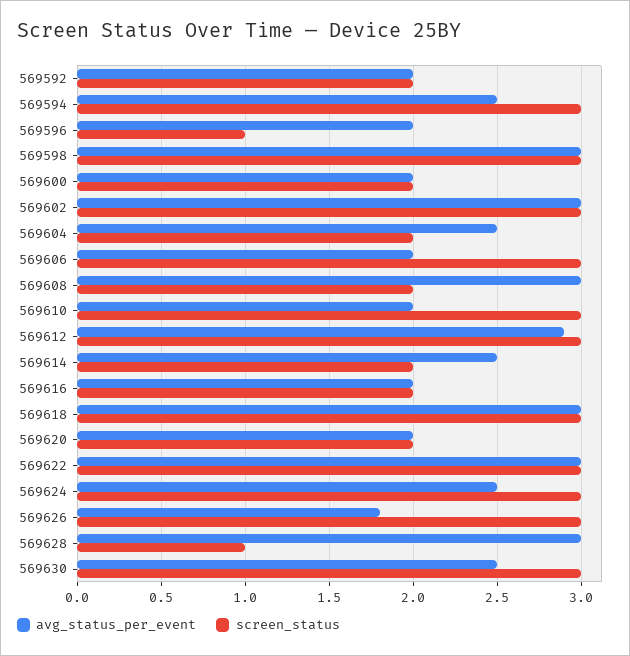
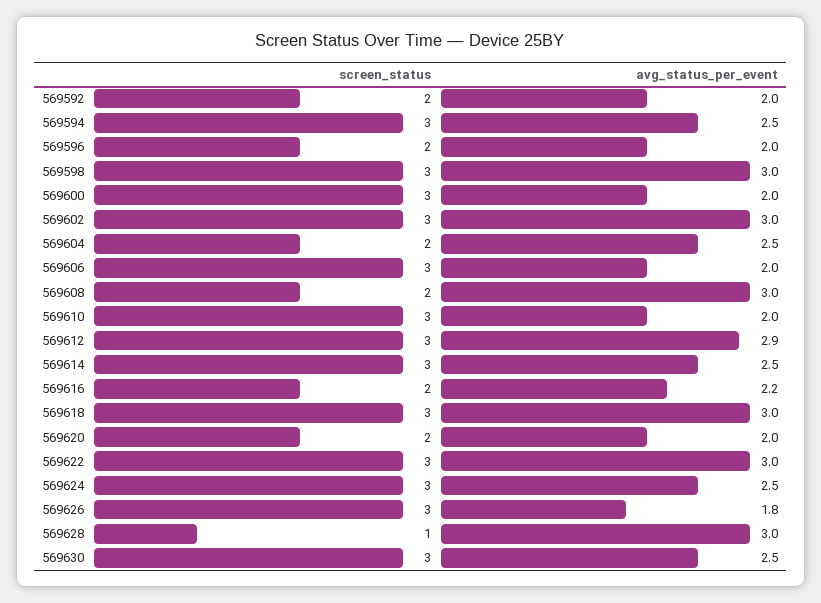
  {
    "avg_status_per_event": {
      "569592": 2,
      "569594": 2.5,
      "569596": 2,
      "569598": 3,
      "569600": 2,
      "569602": 3,
      "569604": 2.5,
      "569606": 2,
      "569608": 3,
      "569610": 2,
      "569612": 2.9,
      "569614": 2.5,
-     "569616": 2,
+     "569616": 2.2,
      "569618": 3,
      "569620": 2,
      "569622": 3,
      "569624": 2.5,
      "569626": 1.8,
      "569628": 3,
      "569630": 2.5
    },
    "screen_status": {
      "569592": 2,
      "569594": 3,
-     "569596": 1,
+     "569596": 2,
      "569598": 3,
-     "569600": 2,
+     "569600": 3,
      "569602": 3,
      "569604": 2,
      "569606": 3,
      "569608": 2,
      "569610": 3,
      "569612": 3,
-     "569614": 2,
+     "569614": 3,
      "569616": 2,
      "569618": 3,
      "569620": 2,
      "569622": 3,
      "569624": 3,
      "569626": 3,
      "569628": 1,
      "569630": 3
    }
  }

